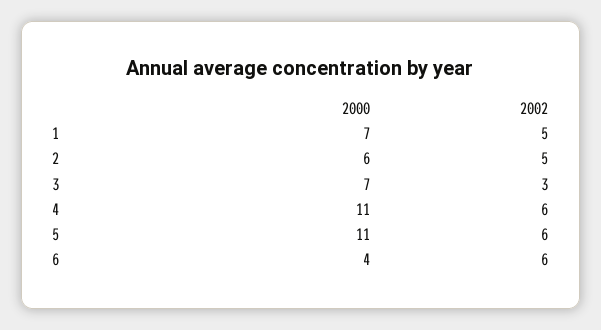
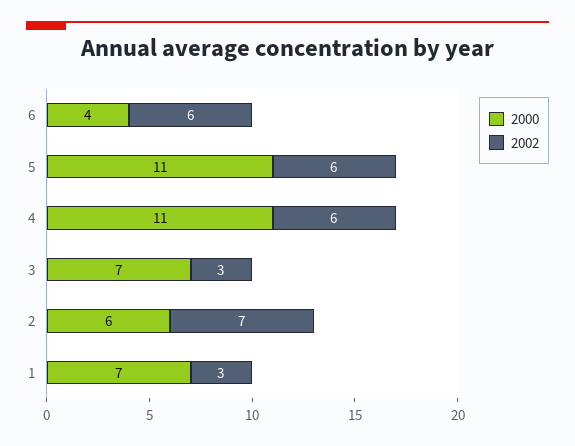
  {
    "2000": {
      "1": 7,
      "2": 6,
      "3": 7,
      "4": 11,
      "5": 11,
      "6": 4
    },
    "2002": {
-     "1": 5,
+     "1": 3,
-     "2": 5,
+     "2": 7,
      "3": 3,
      "4": 6,
      "5": 6,
      "6": 6
    }
  }

